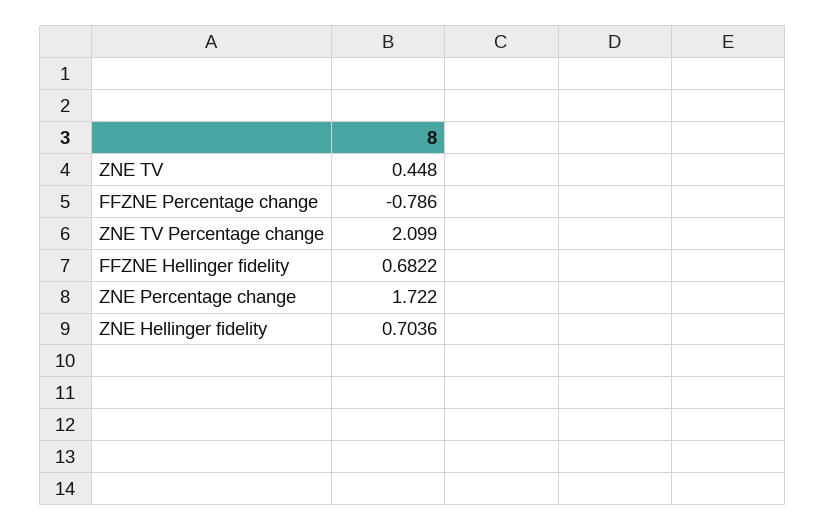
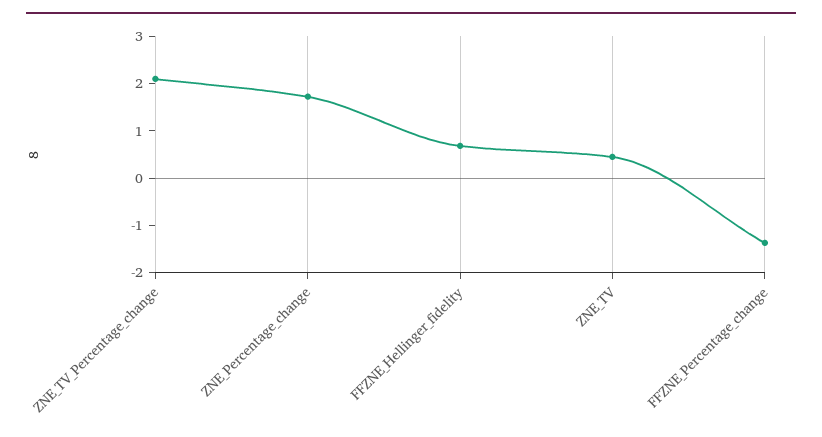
  {
    "ZNE TV": 0.448,
-   "FFZNE Percentage change": -0.786,
+   "FFZNE Percentage change": -1.4,
    "ZNE TV Percentage change": 2.099,
    "FFZNE Hellinger fidelity": 0.6822,
-   "ZNE Percentage change": 1.722,
+   "ZNE Percentage change": 1.722
-   "ZNE Hellinger fidelity": 0.7036
  }

